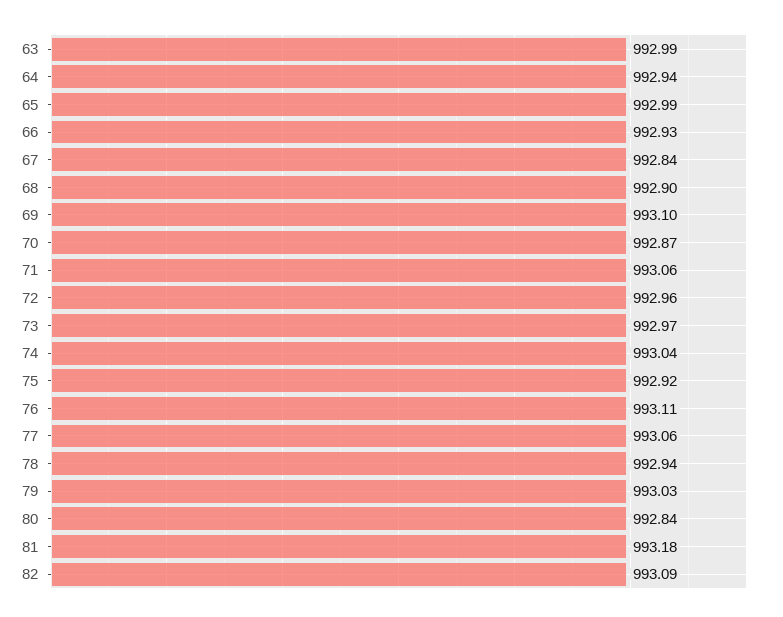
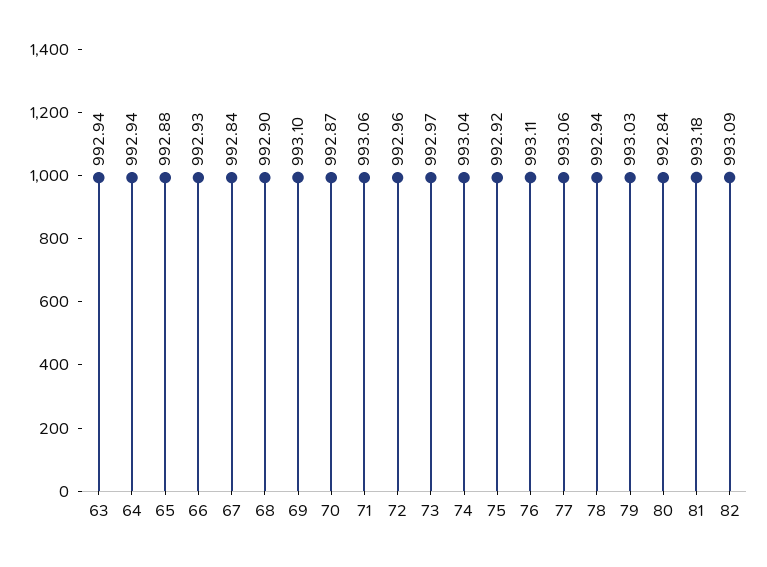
  {
-   "63": 992.99,
+   "63": 992.94,
    "64": 992.94,
-   "65": 992.99,
+   "65": 992.88,
    "66": 992.93,
    "67": 992.84,
    "68": 992.9,
    "69": 993.1,
    "70": 992.87,
    "71": 993.06,
    "72": 992.96,
    "73": 992.97,
    "74": 993.04,
    "75": 992.92,
    "76": 993.11,
    "77": 993.06,
    "78": 992.94,
    "79": 993.03,
    "80": 992.84,
    "81": 993.18,
    "82": 993.09
  }

